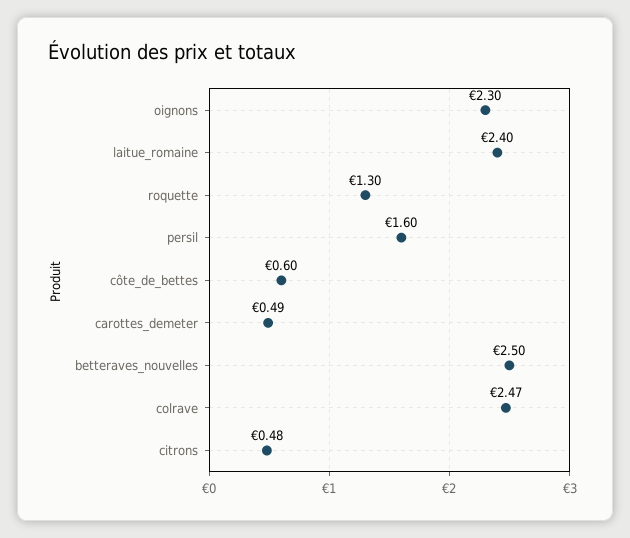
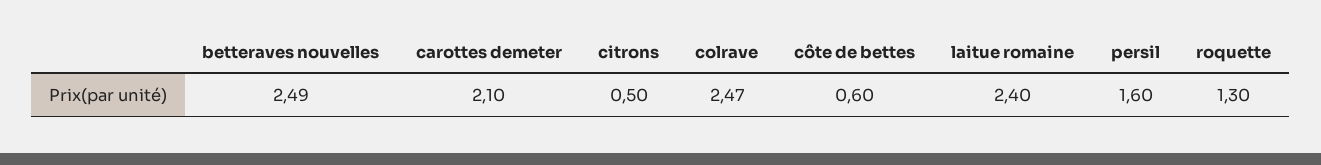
  {
-   "oignons": 2.3,
    "laitue_romaine": 2.4,
    "roquette": 1.3,
    "persil": 1.6,
    "côte_de_bettes": 0.6,
-   "carottes_demeter": 0.49,
+   "carottes_demeter": 2.1,
-   "betteraves_nouvelles": 2.5,
+   "betteraves_nouvelles": 2.49,
    "colrave": 2.47,
-   "citrons": 0.48
+   "citrons": 0.5
  }

